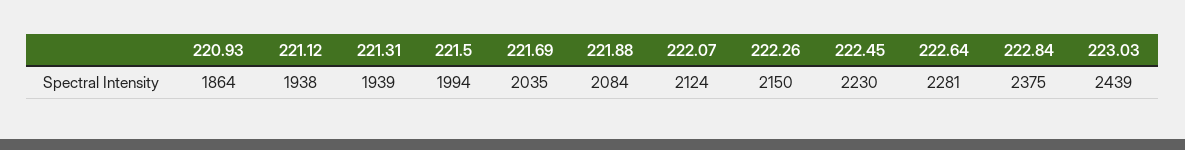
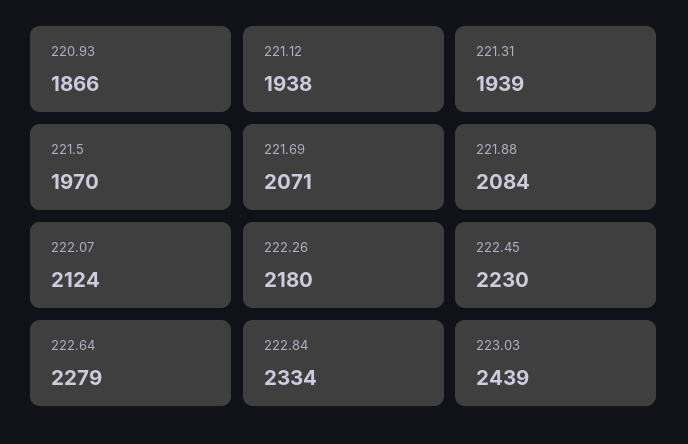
  {
-   "220.93": 1864,
+   "220.93": 1866,
    "221.12": 1938,
    "221.31": 1939,
-   "221.5": 1994,
+   "221.5": 1970,
-   "221.69": 2035,
+   "221.69": 2071,
    "221.88": 2084,
    "222.07": 2124,
-   "222.26": 2150,
+   "222.26": 2180,
    "222.45": 2230,
-   "222.64": 2281,
+   "222.64": 2279,
-   "222.84": 2375,
+   "222.84": 2334,
    "223.03": 2439
  }

